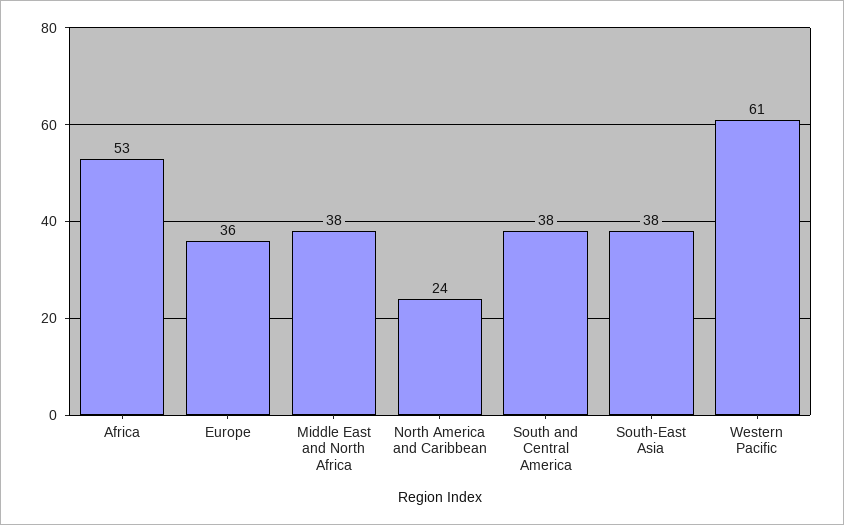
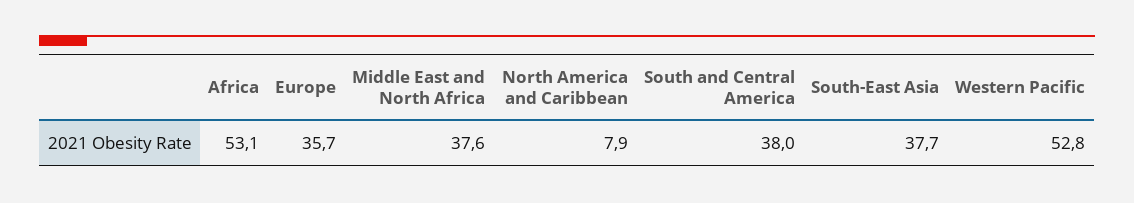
  {
    "Africa": 53.1,
    "Europe": 35.7,
    "Middle East and North Africa": 37.6,
-   "North America and Caribbean": 24,
+   "North America and Caribbean": 7.9,
    "South and Central America": 38,
    "South-East Asia": 37.7,
-   "Western Pacific": 61
+   "Western Pacific": 52.8
  }

